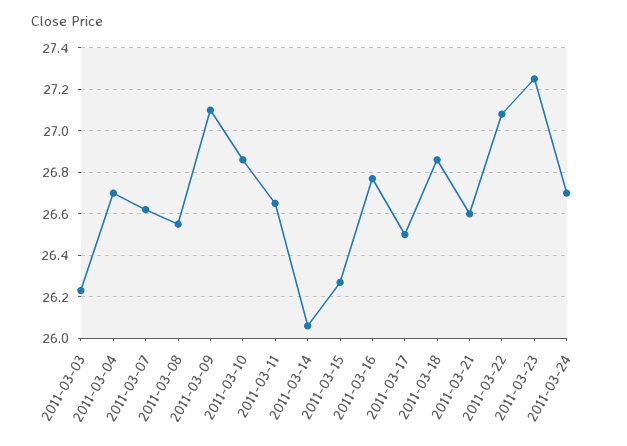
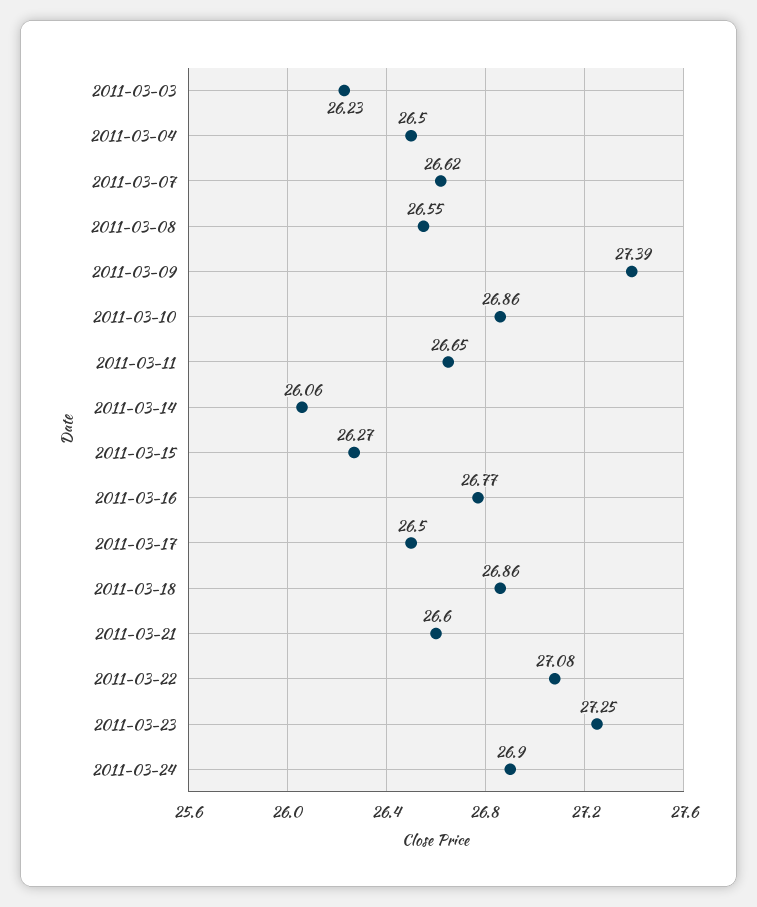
  {
    "2011-03-03": 26.23,
-   "2011-03-04": 26.7,
+   "2011-03-04": 26.5,
    "2011-03-07": 26.62,
    "2011-03-08": 26.55,
-   "2011-03-09": 27.1,
+   "2011-03-09": 27.39,
    "2011-03-10": 26.86,
    "2011-03-11": 26.65,
    "2011-03-14": 26.06,
    "2011-03-15": 26.27,
    "2011-03-16": 26.77,
    "2011-03-17": 26.5,
    "2011-03-18": 26.86,
    "2011-03-21": 26.6,
    "2011-03-22": 27.08,
    "2011-03-23": 27.25,
-   "2011-03-24": 26.7
+   "2011-03-24": 26.9
  }

